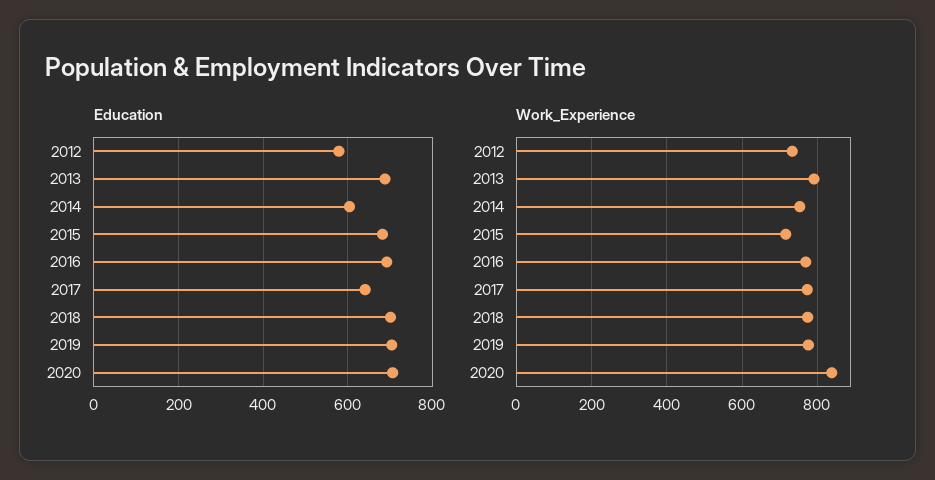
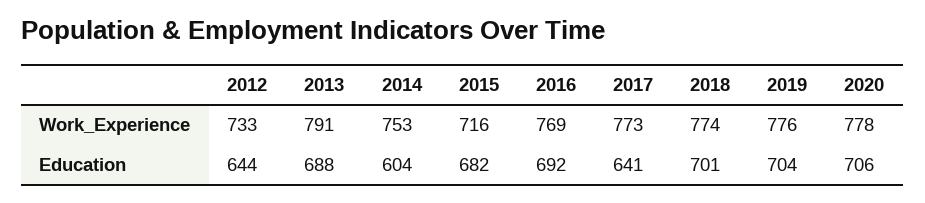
  {
    "Education": {
-     "2012": 580,
+     "2012": 644,
      "2013": 688,
      "2014": 604,
      "2015": 682,
      "2016": 692,
      "2017": 641,
      "2018": 701,
      "2019": 704,
      "2020": 706
    },
    "Work_Experience": {
      "2012": 733,
      "2013": 791,
      "2014": 753,
      "2015": 716,
      "2016": 769,
      "2017": 773,
      "2018": 774,
      "2019": 776,
-     "2020": 840
+     "2020": 778
    }
  }

